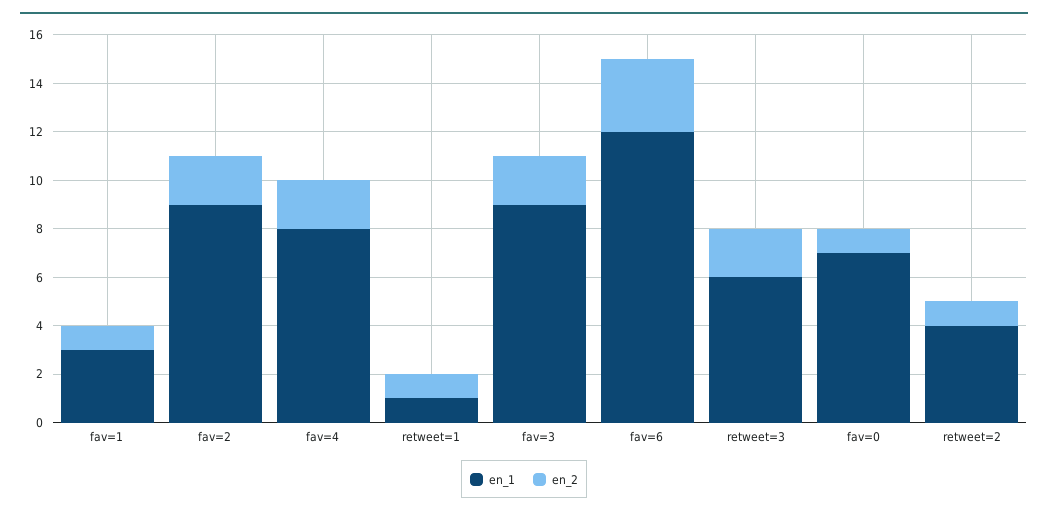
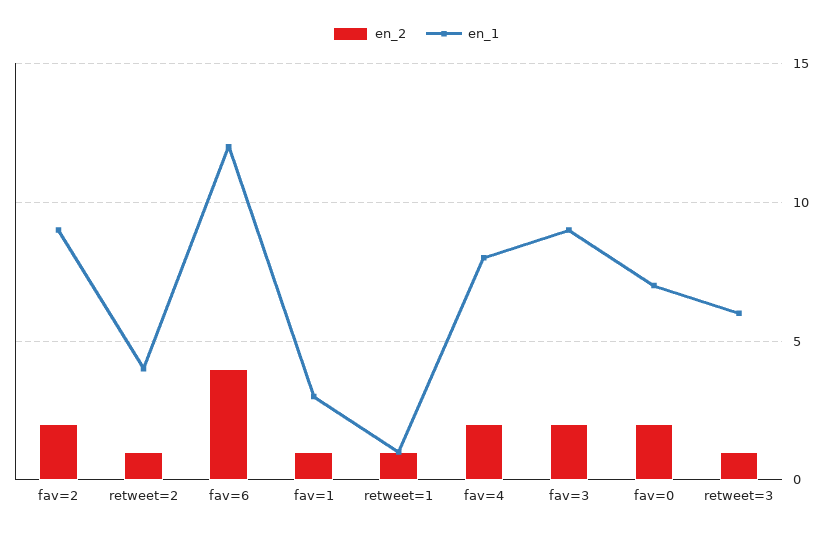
  {
    "en_1": {
      "fav=1": 3,
      "fav=2": 9,
      "fav=4": 8,
      "retweet=1": 1,
      "fav=3": 9,
      "fav=6": 12,
      "retweet=3": 6,
      "fav=0": 7,
      "retweet=2": 4
    },
    "en_2": {
      "fav=1": 1,
      "fav=2": 2,
      "fav=4": 2,
      "retweet=1": 1,
      "fav=3": 2,
-     "fav=6": 3,
+     "fav=6": 4,
-     "retweet=3": 2,
+     "retweet=3": 1,
-     "fav=0": 1,
+     "fav=0": 2,
      "retweet=2": 1
    }
  }

